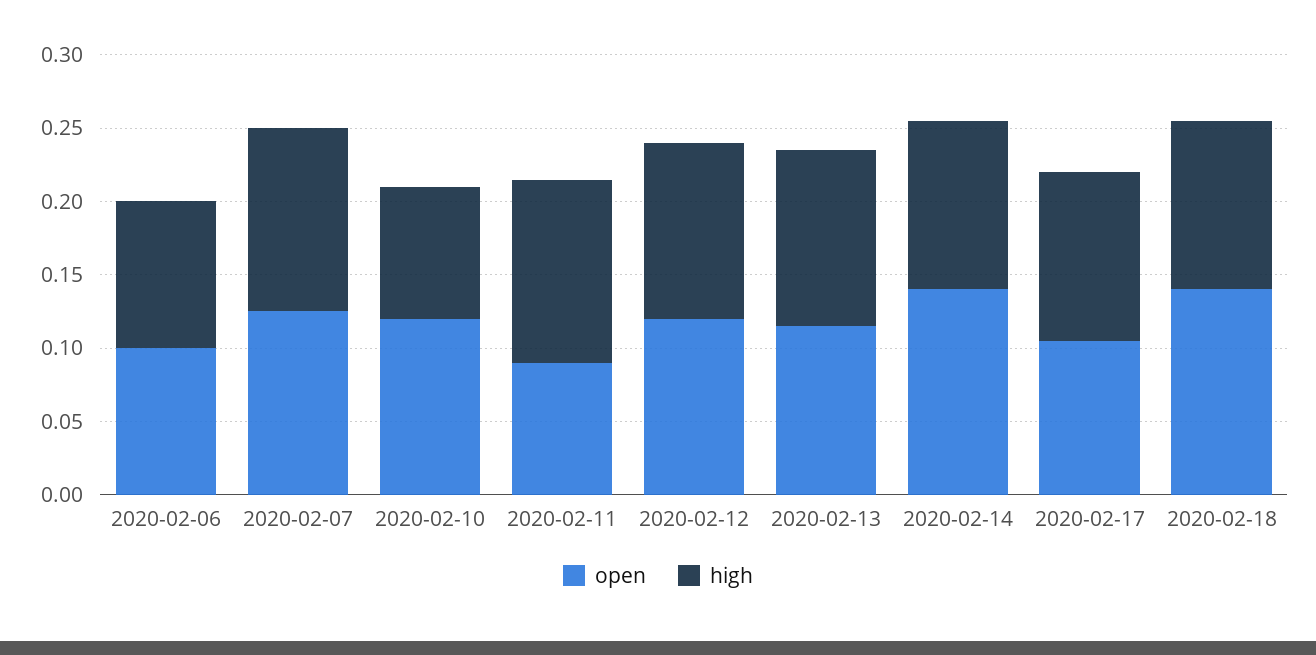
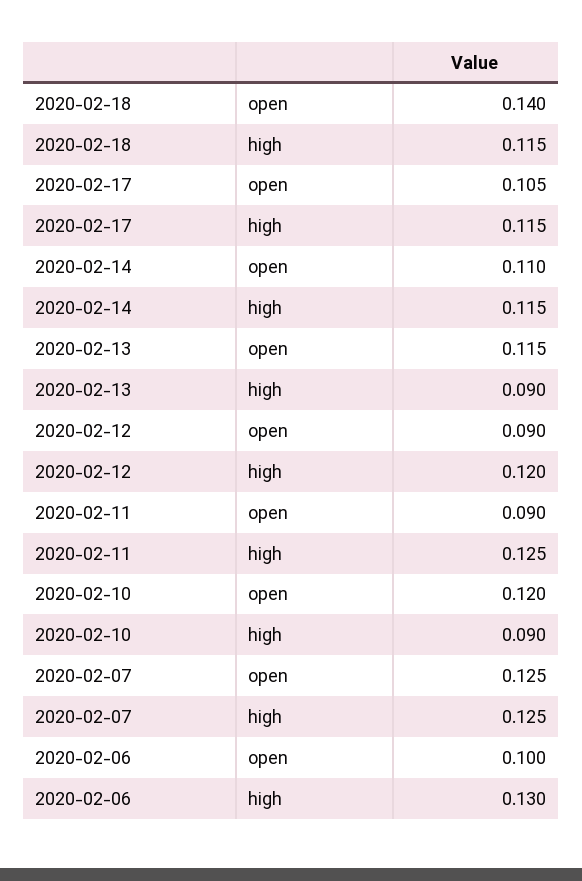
  {
    "open": {
      "2020-02-06": 0.1,
      "2020-02-07": 0.125,
      "2020-02-10": 0.12,
      "2020-02-11": 0.09,
-     "2020-02-12": 0.12,
+     "2020-02-12": 0.09,
      "2020-02-13": 0.115,
-     "2020-02-14": 0.14,
+     "2020-02-14": 0.11,
      "2020-02-17": 0.105,
      "2020-02-18": 0.14
    },
    "high": {
-     "2020-02-06": 0.1,
+     "2020-02-06": 0.13,
      "2020-02-07": 0.125,
      "2020-02-10": 0.09,
      "2020-02-11": 0.125,
      "2020-02-12": 0.12,
-     "2020-02-13": 0.12,
+     "2020-02-13": 0.09,
      "2020-02-14": 0.115,
      "2020-02-17": 0.115,
      "2020-02-18": 0.115
    }
  }

